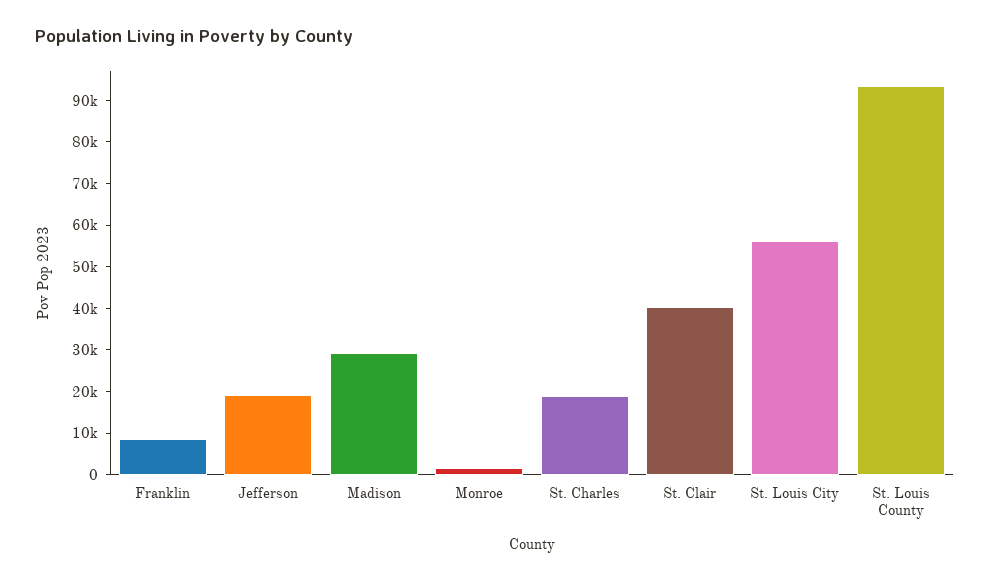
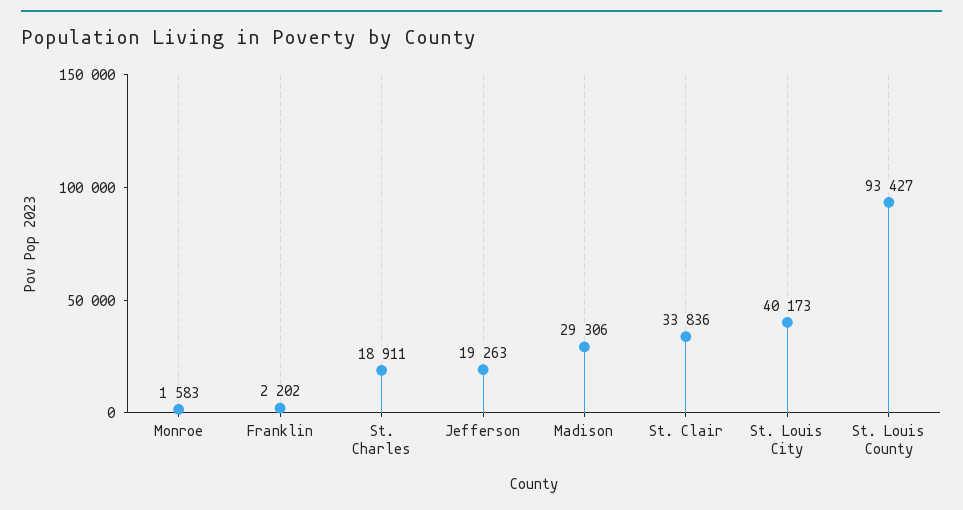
  {
-   "Franklin": 8000,
+   "Franklin": 2202,
    "Jefferson": 19263,
    "Madison": 29306,
    "Monroe": 1583,
    "St. Charles": 18911,
-   "St. Clair": 40000,
+   "St. Clair": 33836,
-   "St. Louis City": 56000,
+   "St. Louis City": 40173,
    "St. Louis County": 93427
  }

